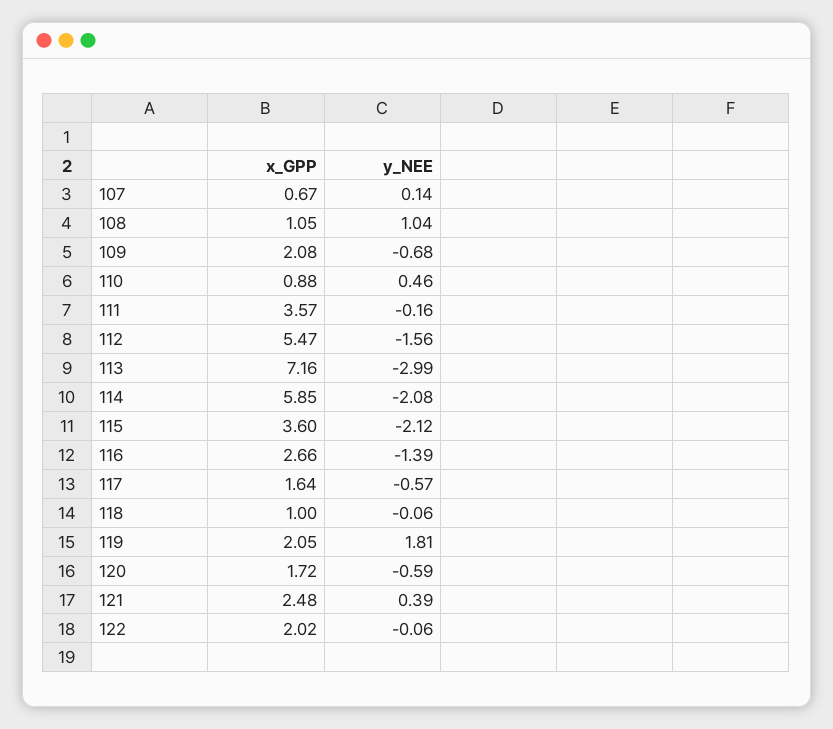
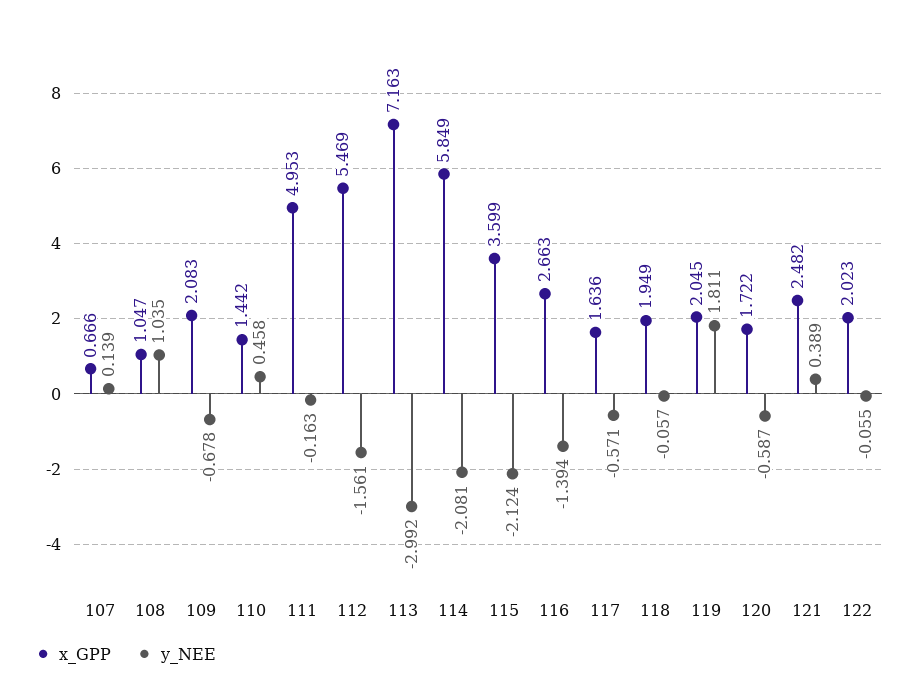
  {
    "x_GPP": {
      "107": 0.666,
      "108": 1.047,
      "109": 2.083,
-     "110": 0.88,
+     "110": 1.442,
-     "111": 3.57,
+     "111": 4.953,
      "112": 5.469,
      "113": 7.163,
      "114": 5.849,
      "115": 3.599,
      "116": 2.663,
      "117": 1.636,
-     "118": 1,
+     "118": 1.949,
      "119": 2.045,
      "120": 1.722,
      "121": 2.482,
      "122": 2.023
    },
    "y_NEE": {
      "107": 0.139,
      "108": 1.035,
      "109": -0.678,
      "110": 0.458,
      "111": -0.163,
      "112": -1.561,
      "113": -2.992,
      "114": -2.081,
      "115": -2.124,
      "116": -1.394,
      "117": -0.571,
      "118": -0.057,
      "119": 1.811,
      "120": -0.587,
      "121": 0.389,
      "122": -0.055
    }
  }

